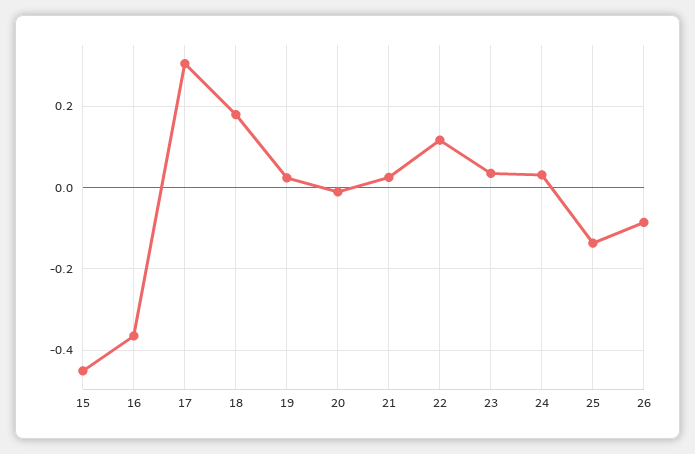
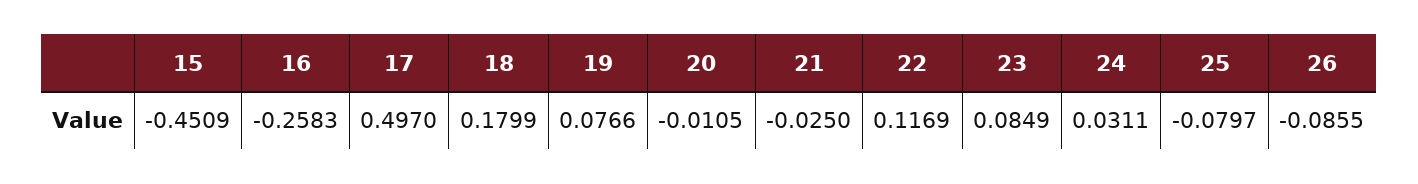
  {
    "15": -0.4509,
-   "16": -0.36,
+   "16": -0.2583,
-   "17": 0.3,
+   "17": 0.497,
    "18": 0.1799,
-   "19": 0.02,
+   "19": 0.0766,
    "20": -0.0105,
-   "21": 0.02,
+   "21": -0.025,
    "22": 0.1169,
-   "23": 0.04,
+   "23": 0.0849,
    "24": 0.0311,
-   "25": -0.14,
+   "25": -0.0797,
    "26": -0.0855
  }

